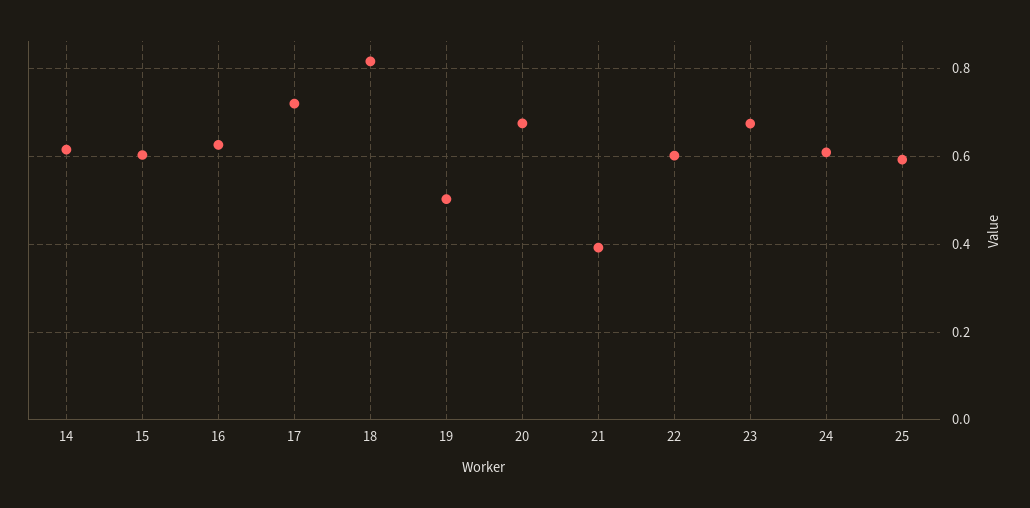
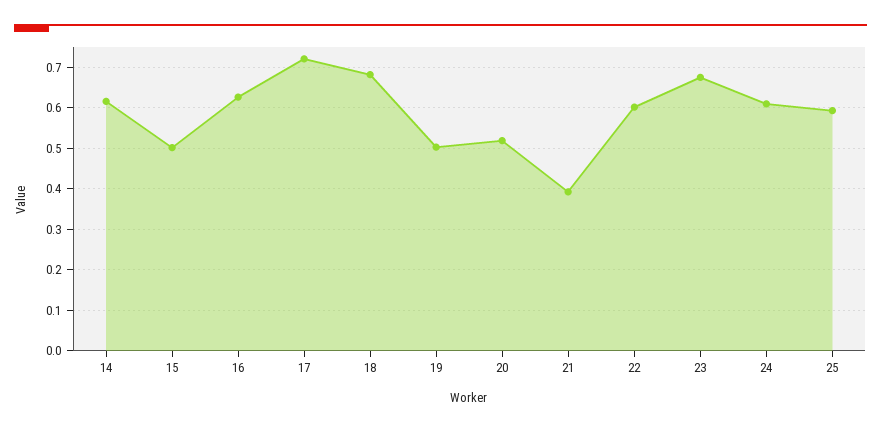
  {
    "14": 0.62,
-   "15": 0.6,
+   "15": 0.5,
    "16": 0.62,
    "17": 0.72,
-   "18": 0.82,
+   "18": 0.68,
    "19": 0.5,
-   "20": 0.68,
+   "20": 0.52,
    "21": 0.4,
    "22": 0.6,
    "23": 0.68,
    "24": 0.6,
    "25": 0.6
  }

